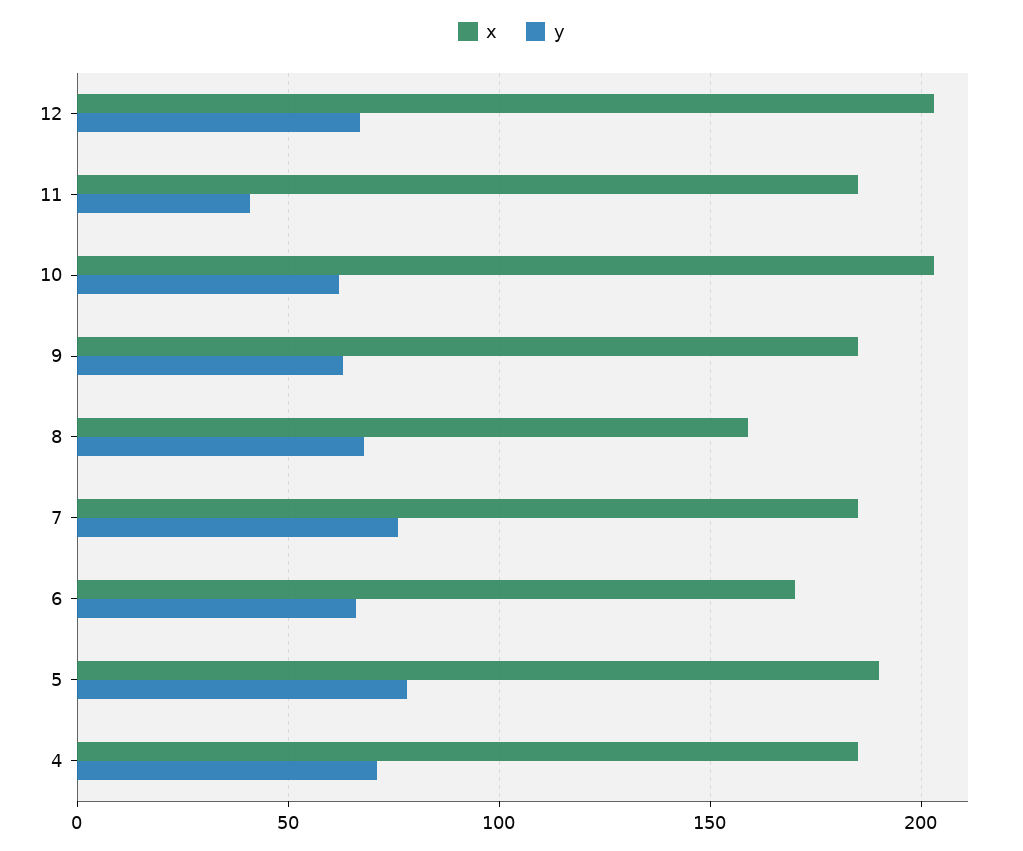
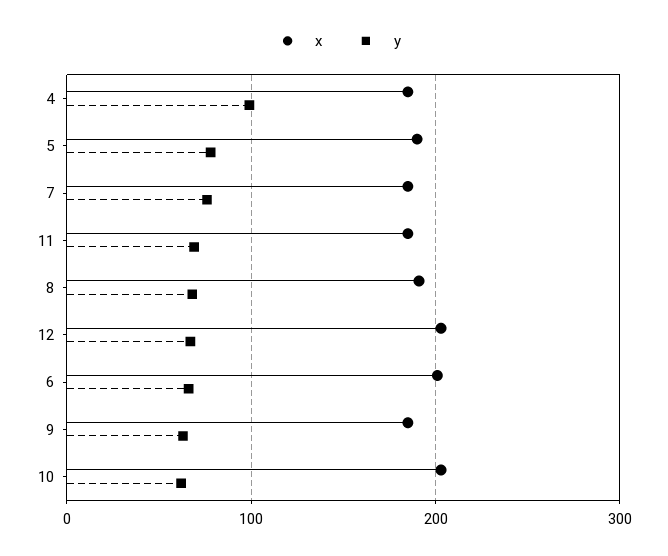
  {
    "x": {
      "12": 205,
      "11": 185,
      "10": 205,
      "9": 185,
-     "8": 160,
+     "8": 190,
      "7": 185,
-     "6": 170,
+     "6": 200,
      "5": 190,
      "4": 185
    },
    "y": {
      "12": 65,
-     "11": 40,
+     "11": 70,
      "10": 60,
      "9": 65,
      "8": 70,
      "7": 75,
      "6": 65,
      "5": 80,
-     "4": 70
+     "4": 100
    }
  }

